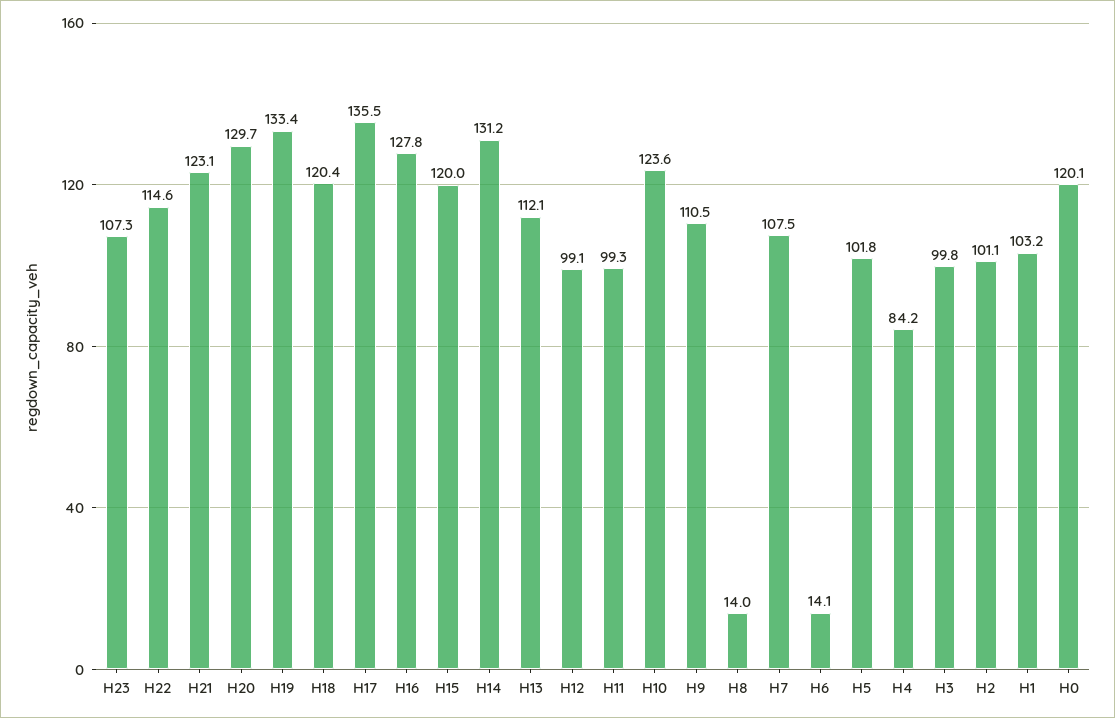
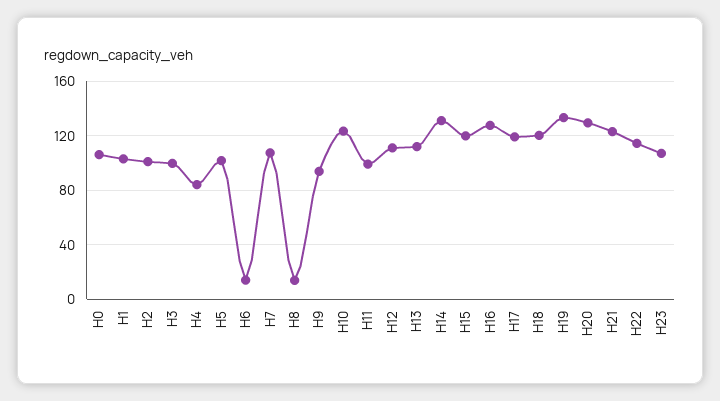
  {
    "H23": 107.3,
    "H22": 114.6,
    "H21": 123.1,
    "H20": 129.7,
    "H19": 133.4,
    "H18": 120.4,
-   "H17": 135.5,
+   "H17": 120,
    "H16": 127.8,
    "H15": 120,
    "H14": 131.2,
    "H13": 112.1,
-   "H12": 99.1,
+   "H12": 110,
    "H11": 99.3,
    "H10": 123.6,
-   "H9": 110.5,
+   "H9": 95,
    "H8": 14,
    "H7": 107.5,
    "H6": 14.1,
    "H5": 101.8,
    "H4": 84.2,
    "H3": 99.8,
    "H2": 101.1,
    "H1": 103.2,
-   "H0": 120.1
+   "H0": 105
  }

